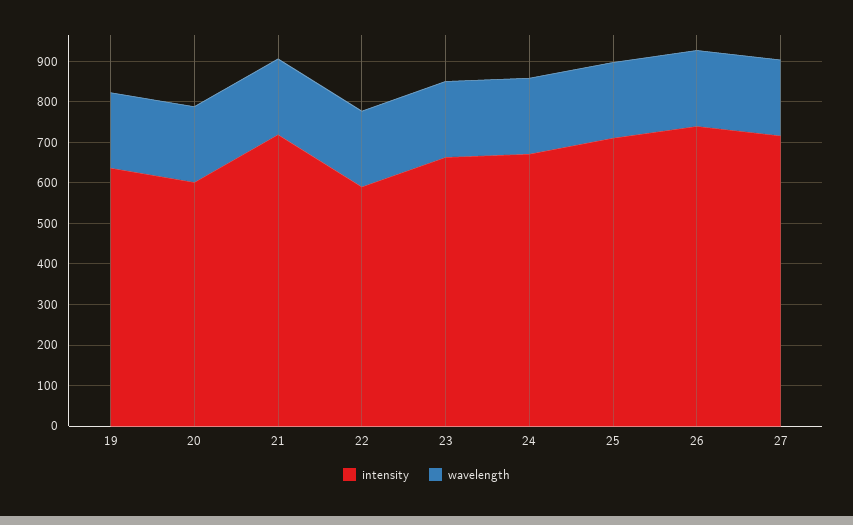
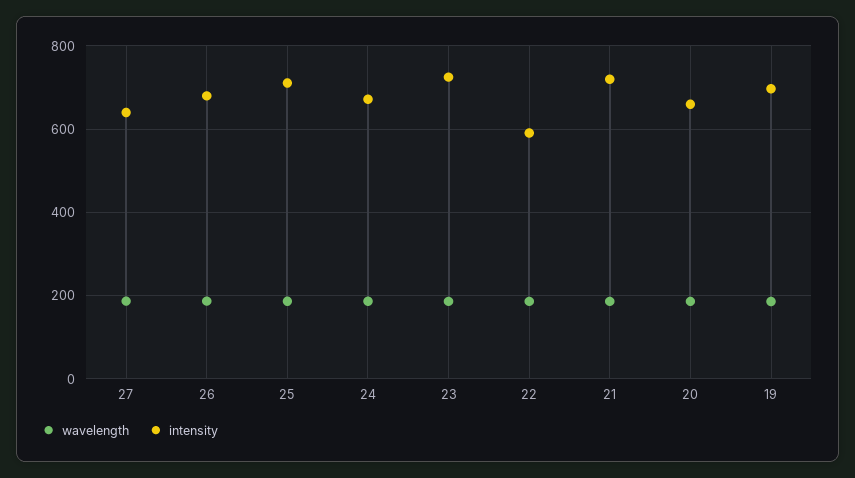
  {
    "intensity": {
-     "19": 640,
+     "19": 700,
-     "20": 600,
+     "20": 660,
      "21": 720,
      "22": 600,
-     "23": 660,
+     "23": 720,
      "24": 680,
      "25": 720,
-     "26": 740,
+     "26": 680,
-     "27": 720
+     "27": 640
    },
    "wavelength": {
      "19": 180,
      "20": 180,
      "21": 180,
      "22": 180,
      "23": 180,
      "24": 180,
      "25": 180,
      "26": 180,
      "27": 180
    }
  }

